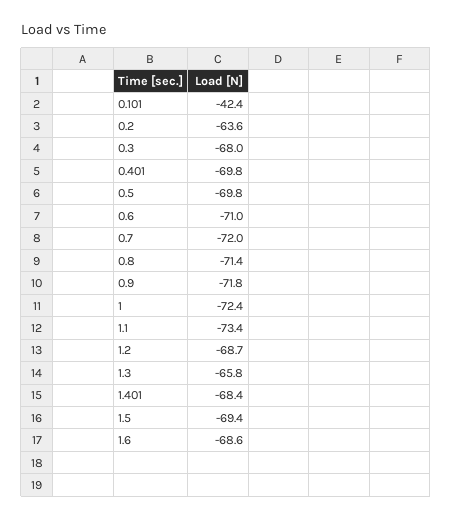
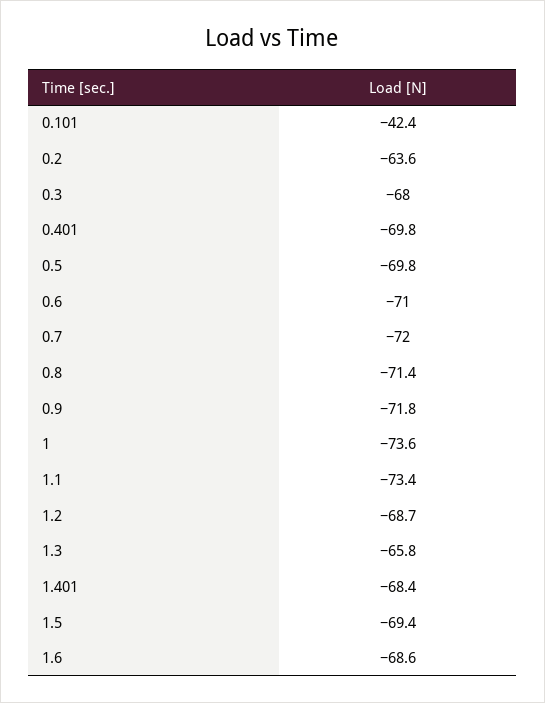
  {
    "0.101": -42.4,
    "0.2": -63.6,
    "0.3": -68,
    "0.401": -69.8,
    "0.5": -69.8,
    "0.6": -71,
    "0.7": -72,
    "0.8": -71.4,
    "0.9": -71.8,
-   "1": -72.4,
+   "1": -73.6,
    "1.1": -73.4,
    "1.2": -68.7,
    "1.3": -65.8,
    "1.401": -68.4,
    "1.5": -69.4,
    "1.6": -68.6
  }

